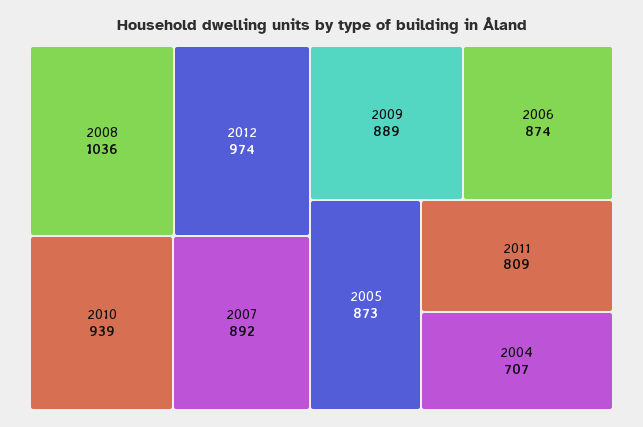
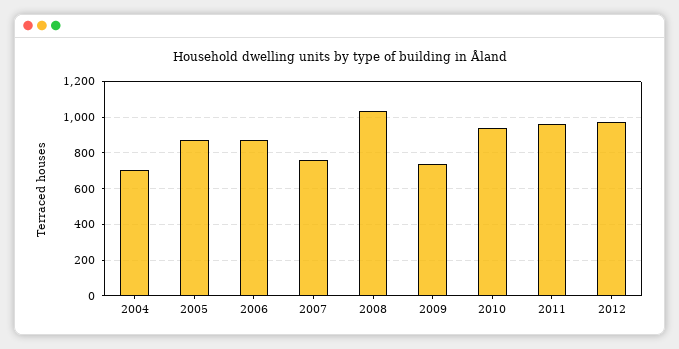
  {
    "2008": 1036,
    "2012": 974,
    "2010": 939,
-   "2007": 892,
+   "2007": 750,
-   "2009": 889,
+   "2009": 750,
    "2006": 874,
    "2005": 873,
-   "2011": 809,
+   "2011": 950,
    "2004": 707
  }

